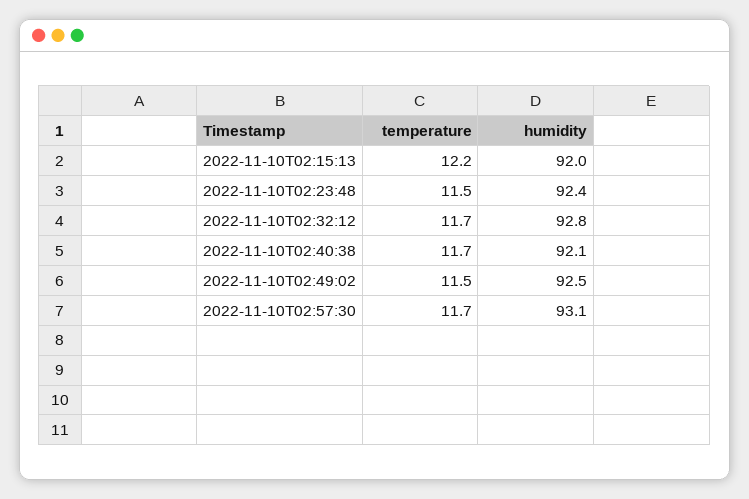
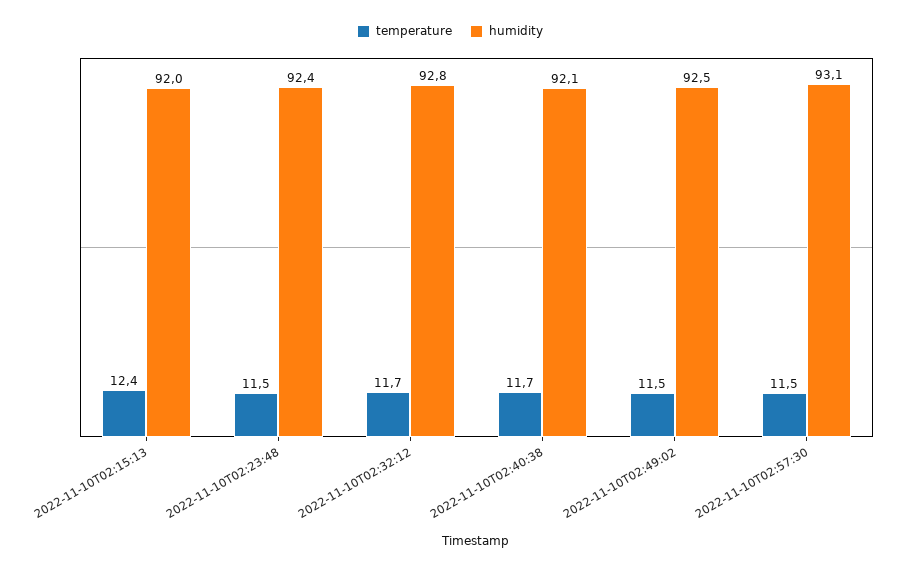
  {
    "temperature": {
-     "2022-11-10T02:15:13": 12.2,
+     "2022-11-10T02:15:13": 12.4,
      "2022-11-10T02:23:48": 11.5,
      "2022-11-10T02:32:12": 11.7,
      "2022-11-10T02:40:38": 11.7,
      "2022-11-10T02:49:02": 11.5,
-     "2022-11-10T02:57:30": 11.7
+     "2022-11-10T02:57:30": 11.5
    },
    "humidity": {
      "2022-11-10T02:15:13": 92,
      "2022-11-10T02:23:48": 92.4,
      "2022-11-10T02:32:12": 92.8,
      "2022-11-10T02:40:38": 92.1,
      "2022-11-10T02:49:02": 92.5,
      "2022-11-10T02:57:30": 93.1
    }
  }

